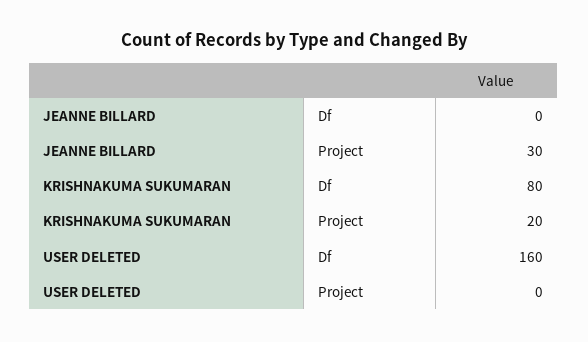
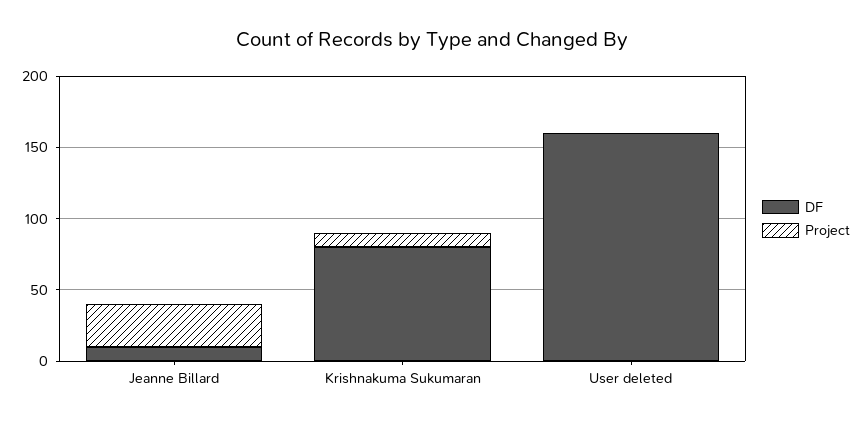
  {
    "Df": {
-     "JEANNE BILLARD": 0,
+     "JEANNE BILLARD": 10,
      "KRISHNAKUMA SUKUMARAN": 80,
      "USER DELETED": 160
    },
    "Project": {
      "JEANNE BILLARD": 30,
-     "KRISHNAKUMA SUKUMARAN": 20,
+     "KRISHNAKUMA SUKUMARAN": 10,
      "USER DELETED": 0
    }
  }

